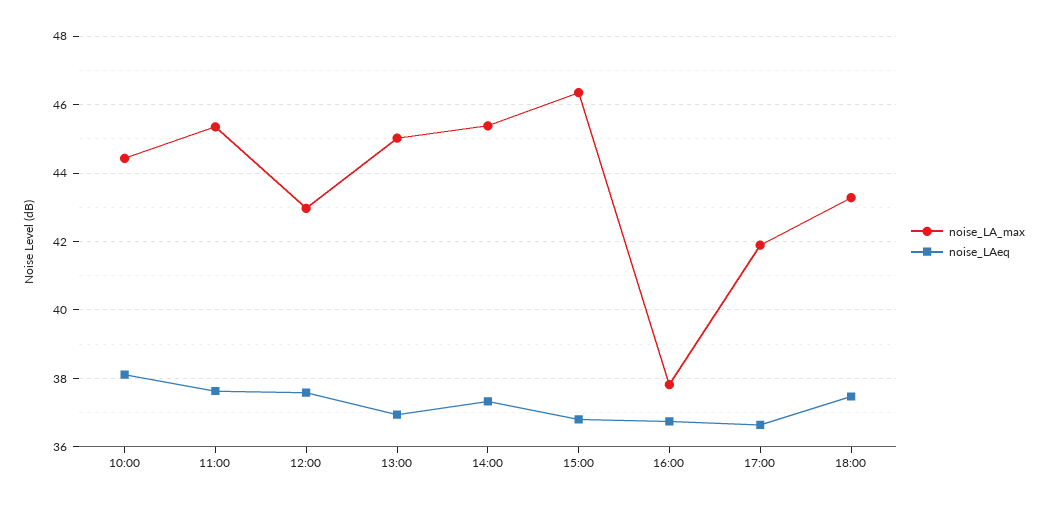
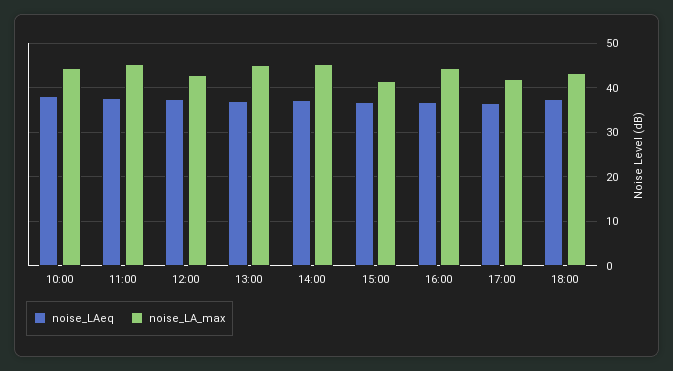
  {
    "noise_LA_max": {
      "10:00": 44.4,
      "11:00": 45.4,
      "12:00": 43,
      "13:00": 45,
      "14:00": 45.4,
-     "15:00": 46.4,
+     "15:00": 42,
-     "16:00": 37.8,
+     "16:00": 44,
      "17:00": 41.8,
      "18:00": 43.2
    },
    "noise_LAeq": {
      "10:00": 38.2,
      "11:00": 37.6,
      "12:00": 37.6,
      "13:00": 37,
      "14:00": 37.4,
      "15:00": 36.8,
      "16:00": 36.8,
      "17:00": 36.6,
      "18:00": 37.4
    }
  }

